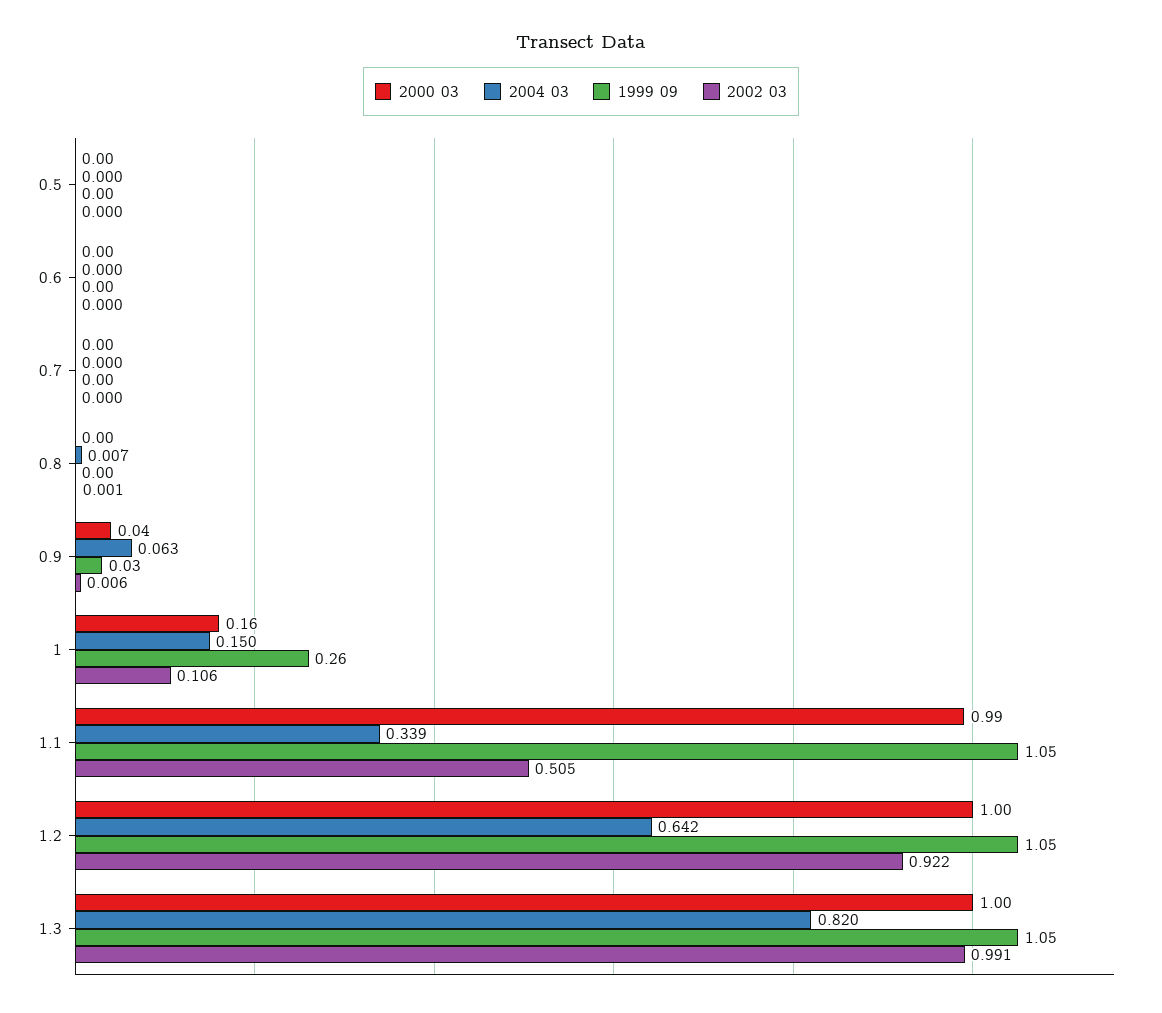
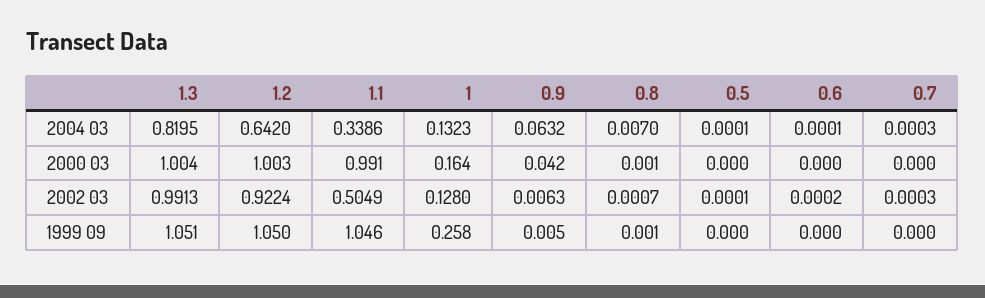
  {
    "2000 03": {
      "0.5": 0,
      "0.6": 0,
      "0.7": 0,
      "0.8": 0.001,
      "0.9": 0.042,
      "1": 0.164,
      "1.1": 0.991,
      "1.2": 1.003,
      "1.3": 1.004
    },
    "2004 03": {
      "0.5": 0.0001,
      "0.6": 0.0001,
      "0.7": 0.0003,
      "0.8": 0.007,
      "0.9": 0.0632,
-     "1": 0.15,
+     "1": 0.1323,
      "1.1": 0.3386,
      "1.2": 0.642,
      "1.3": 0.8195
    },
    "1999 09": {
      "0.5": 0,
      "0.6": 0,
      "0.7": 0,
      "0.8": 0.001,
-     "0.9": 0.03,
+     "0.9": 0.005,
      "1": 0.258,
      "1.1": 1.046,
      "1.2": 1.05,
      "1.3": 1.051
    },
    "2002 03": {
      "0.5": 0.0001,
      "0.6": 0.0002,
      "0.7": 0.0003,
      "0.8": 0.0007,
      "0.9": 0.0063,
-     "1": 0.106,
+     "1": 0.128,
      "1.1": 0.5049,
      "1.2": 0.9224,
      "1.3": 0.9913
    }
  }

